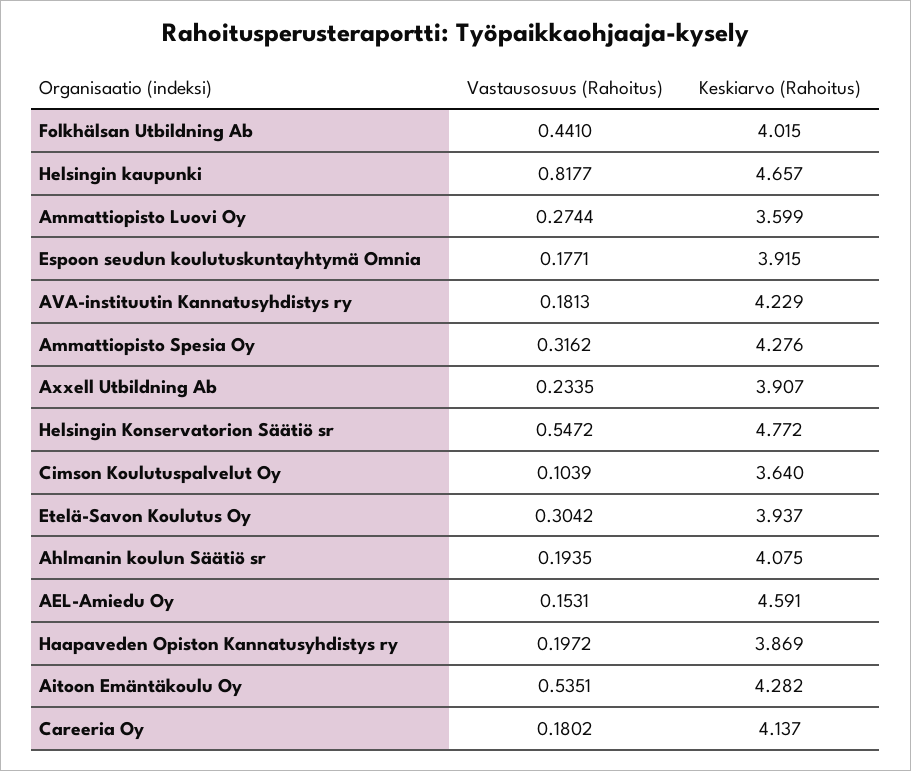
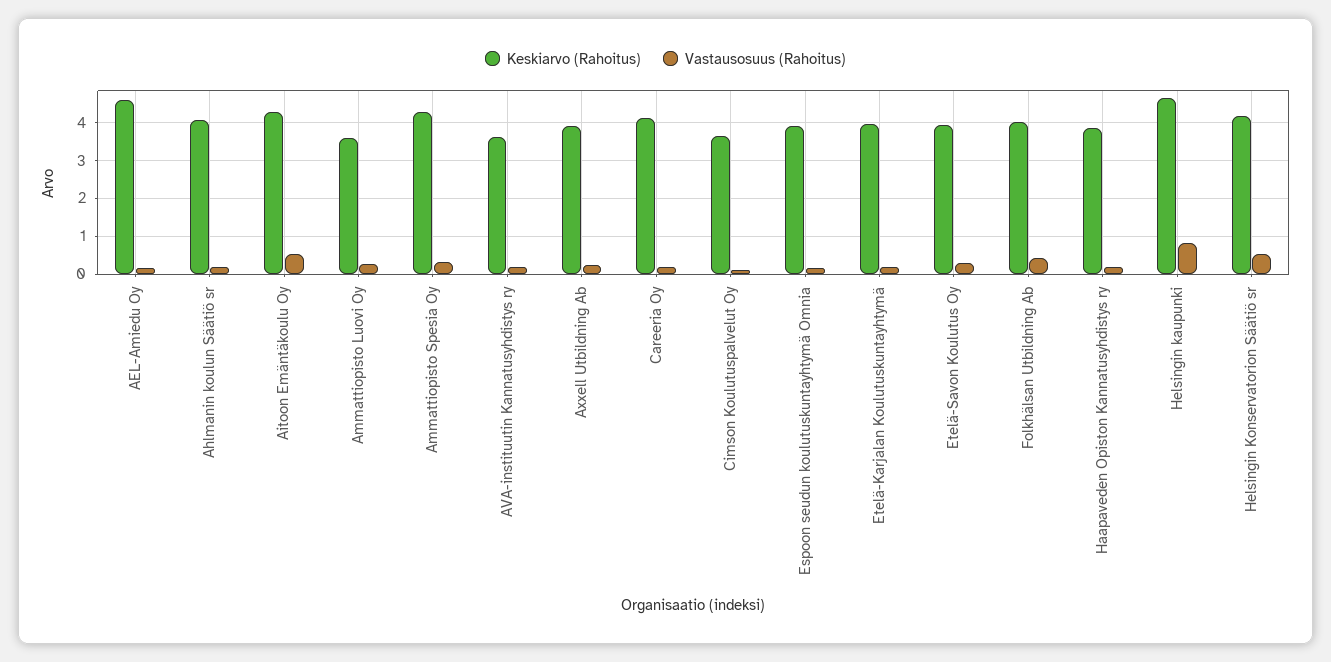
  {
    "Vastausosuus (Rahoitus)": {
      "Folkhälsan Utbildning Ab": 0.441,
      "Helsingin kaupunki": 0.8177,
      "Ammattiopisto Luovi Oy": 0.2744,
      "Espoon seudun koulutuskuntayhtymä Omnia": 0.1771,
      "AVA-instituutin Kannatusyhdistys ry": 0.1813,
      "Ammattiopisto Spesia Oy": 0.3162,
      "Axxell Utbildning Ab": 0.2335,
      "Helsingin Konservatorion Säätiö sr": 0.5472,
      "Cimson Koulutuspalvelut Oy": 0.1039,
      "Etelä-Savon Koulutus Oy": 0.3042,
      "Ahlmanin koulun Säätiö sr": 0.1935,
      "AEL-Amiedu Oy": 0.1531,
      "Haapaveden Opiston Kannatusyhdistys ry": 0.1972,
      "Aitoon Emäntäkoulu Oy": 0.5351,
-     "Careeria Oy": 0.1802
+     "Careeria Oy": 0.1802,
+     "Etelä-Karjalan Koulutuskuntayhtymä": 0.2
    },
    "Keskiarvo (Rahoitus)": {
      "Folkhälsan Utbildning Ab": 4.015,
      "Helsingin kaupunki": 4.657,
      "Ammattiopisto Luovi Oy": 3.599,
      "Espoon seudun koulutuskuntayhtymä Omnia": 3.915,
-     "AVA-instituutin Kannatusyhdistys ry": 4.229,
+     "AVA-instituutin Kannatusyhdistys ry": 3.6,
      "Ammattiopisto Spesia Oy": 4.276,
      "Axxell Utbildning Ab": 3.907,
-     "Helsingin Konservatorion Säätiö sr": 4.772,
+     "Helsingin Konservatorion Säätiö sr": 4.2,
      "Cimson Koulutuspalvelut Oy": 3.64,
      "Etelä-Savon Koulutus Oy": 3.937,
      "Ahlmanin koulun Säätiö sr": 4.075,
      "AEL-Amiedu Oy": 4.591,
      "Haapaveden Opiston Kannatusyhdistys ry": 3.869,
      "Aitoon Emäntäkoulu Oy": 4.282,
-     "Careeria Oy": 4.137
+     "Careeria Oy": 4.137,
+     "Etelä-Karjalan Koulutuskuntayhtymä": 4
    }
  }

